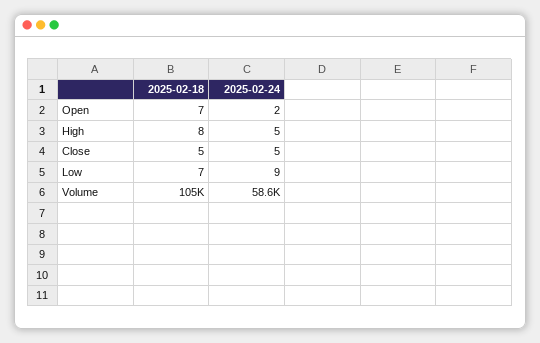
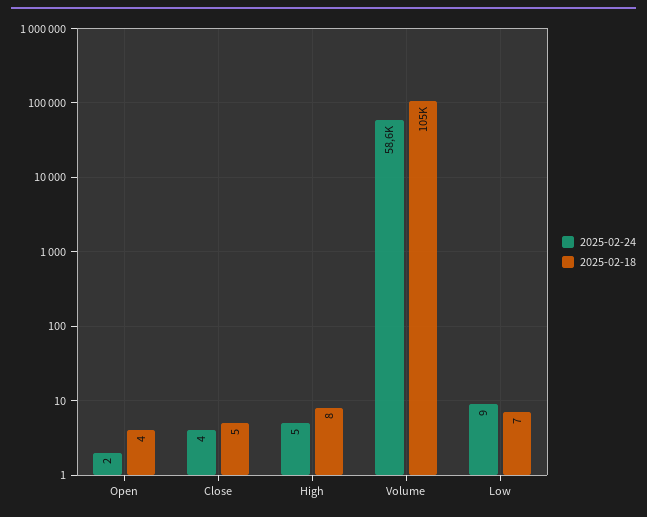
  {
    "2025-02-18": {
-     "Open": 7,
+     "Open": 4,
      "High": 8,
      "Close": 5,
      "Low": 7,
      "Volume": 105000
    },
    "2025-02-24": {
      "Open": 2,
      "High": 5,
-     "Close": 5,
+     "Close": 4,
      "Low": 9,
      "Volume": 58600
    }
  }

